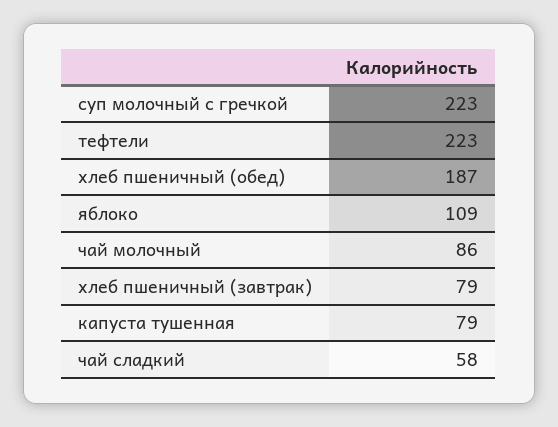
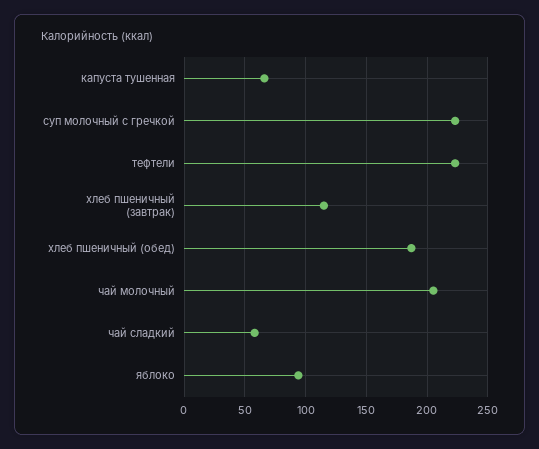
  {
    "суп молочный с гречкой": 223,
    "тефтели": 223,
    "хлеб пшеничный (обед)": 187,
-   "яблоко": 109,
+   "яблоко": 95,
-   "чай молочный": 86,
+   "чай молочный": 205,
-   "хлеб пшеничный (завтрак)": 79,
+   "хлеб пшеничный (завтрак)": 115,
-   "капуста тушенная": 79,
+   "капуста тушенная": 65,
    "чай сладкий": 58
  }

